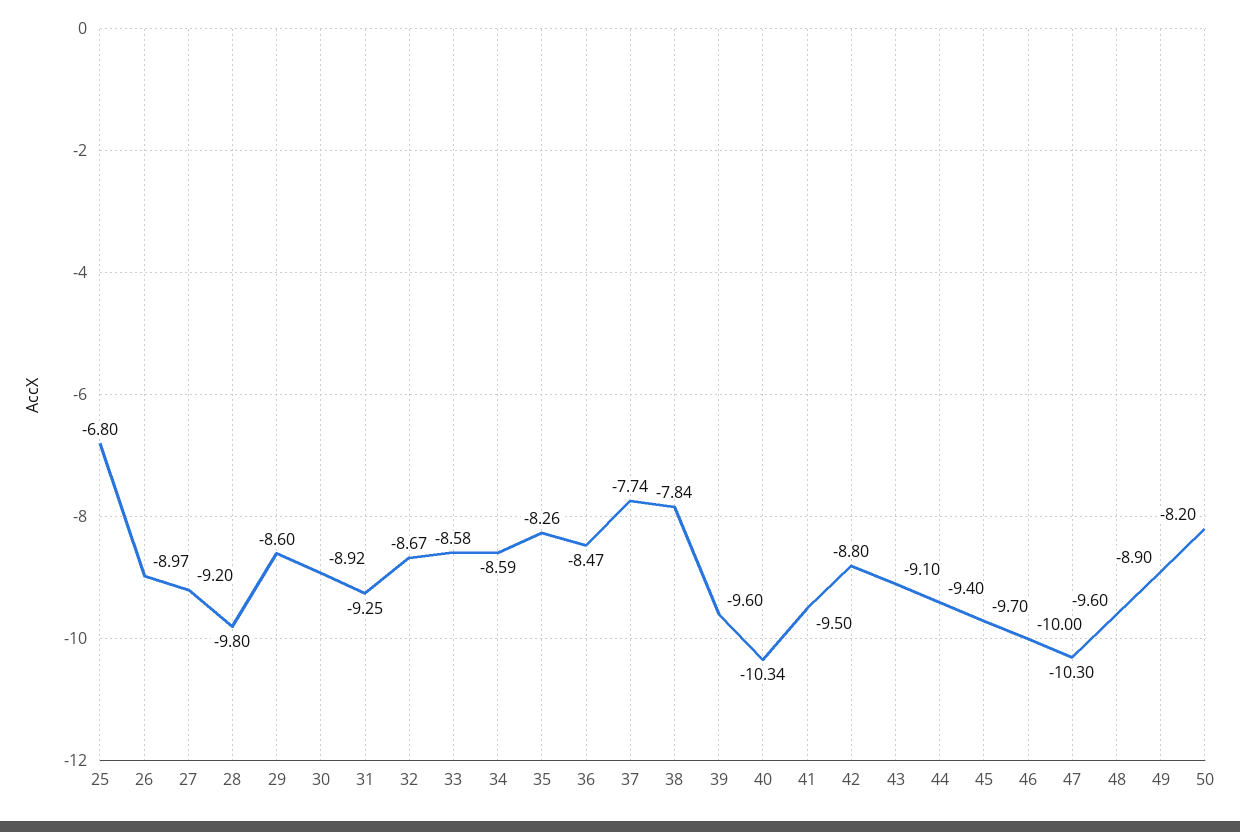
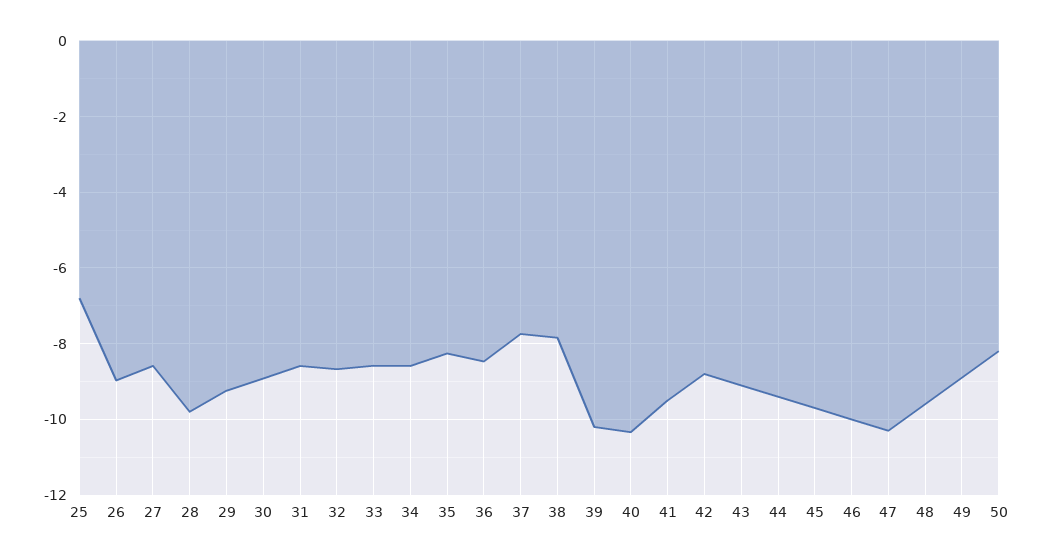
  {
    "25": -6.8,
    "26": -8.97,
-   "27": -9.2,
+   "27": -8.6,
    "28": -9.8,
-   "29": -8.6,
+   "29": -9.2,
    "30": -8.92,
-   "31": -9.25,
+   "31": -8.6,
    "32": -8.67,
    "33": -8.58,
    "34": -8.59,
    "35": -8.26,
    "36": -8.47,
    "37": -7.74,
    "38": -7.84,
-   "39": -9.6,
+   "39": -10.2,
    "40": -10.34,
    "41": -9.5,
    "42": -8.8,
    "43": -9.1,
    "44": -9.4,
    "45": -9.7,
    "46": -10,
    "47": -10.3,
    "48": -9.6,
    "49": -8.9,
    "50": -8.2
  }

